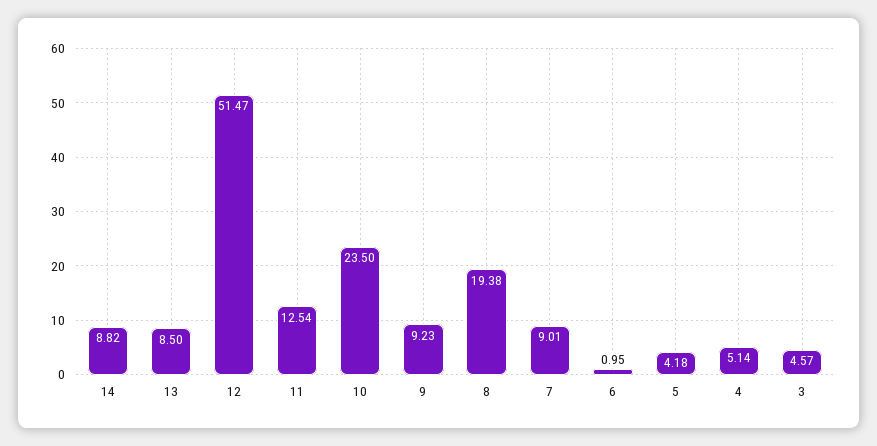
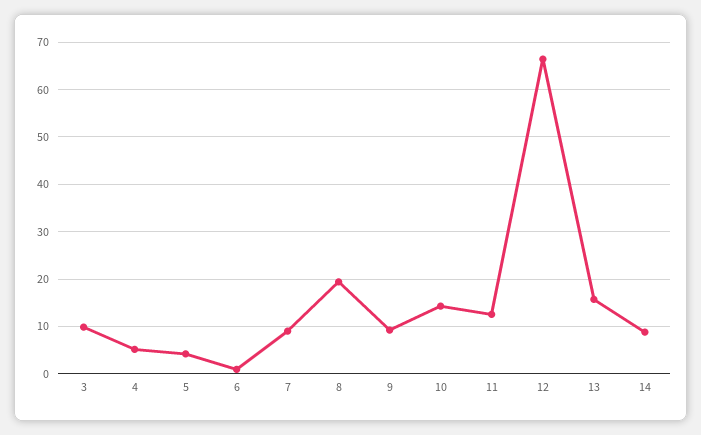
  {
    "14": 8.82,
-   "13": 8.5,
+   "13": 16,
-   "12": 51.47,
+   "12": 66,
    "11": 12.54,
-   "10": 23.5,
+   "10": 14,
    "9": 9.23,
    "8": 19.38,
    "7": 9.01,
    "6": 0.95,
    "5": 4.18,
    "4": 5.14,
-   "3": 4.57
+   "3": 10
  }

